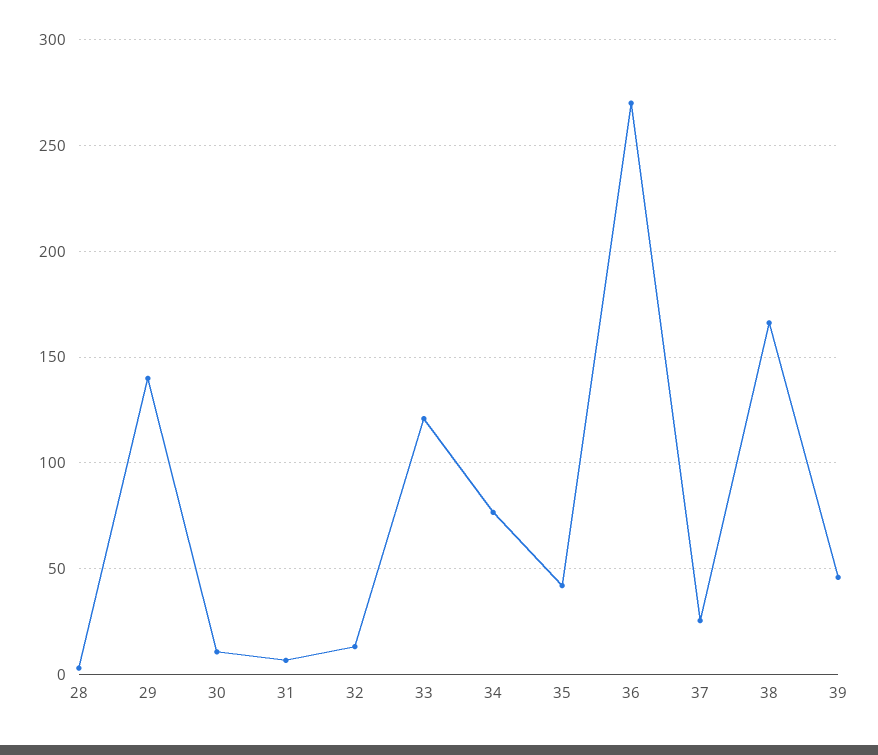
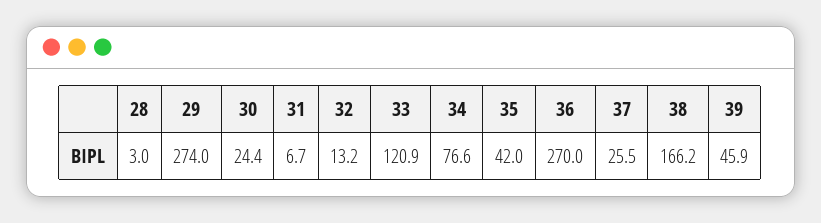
  {
    "28": 3,
-   "29": 140,
+   "29": 274,
-   "30": 10,
+   "30": 24.4,
    "31": 6.7,
    "32": 13.2,
    "33": 120.9,
    "34": 76.6,
    "35": 42,
    "36": 270,
    "37": 25.5,
    "38": 166.2,
    "39": 45.9
  }

